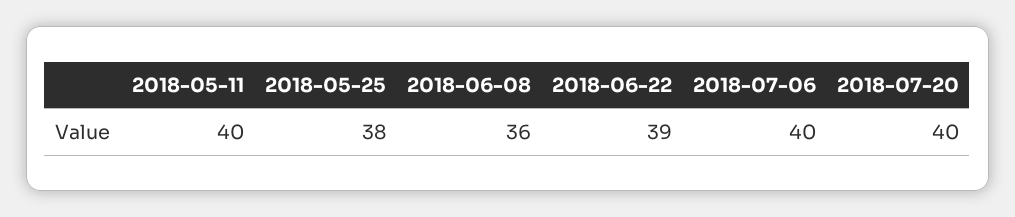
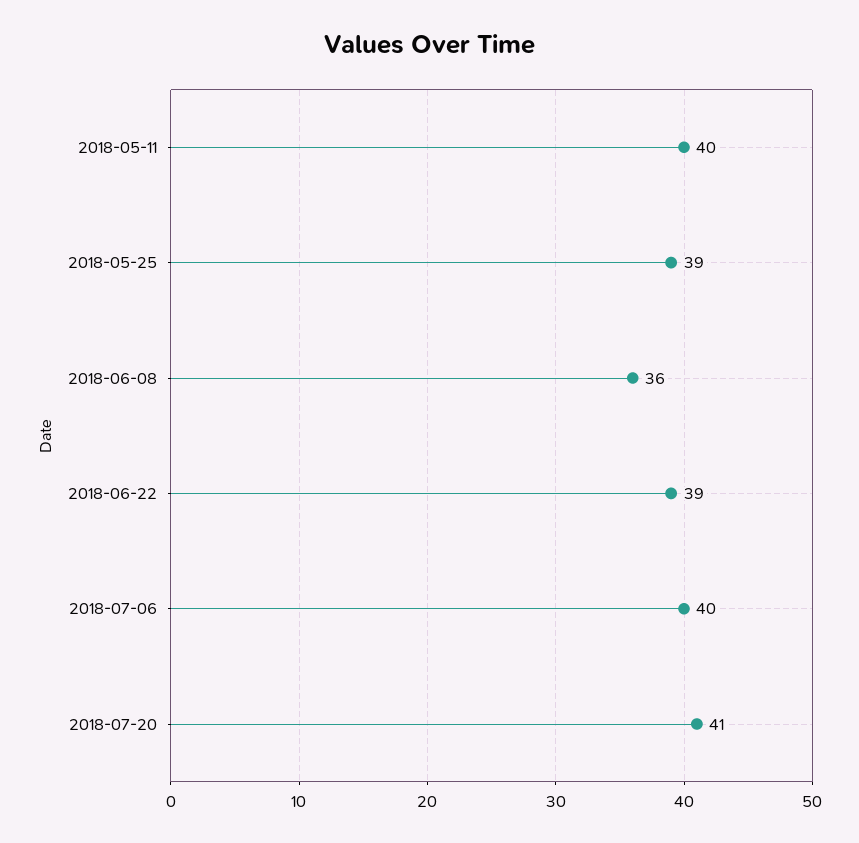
  {
    "2018-05-11": 40,
-   "2018-05-25": 38,
+   "2018-05-25": 39,
    "2018-06-08": 36,
    "2018-06-22": 39,
    "2018-07-06": 40,
-   "2018-07-20": 40
+   "2018-07-20": 41
  }

